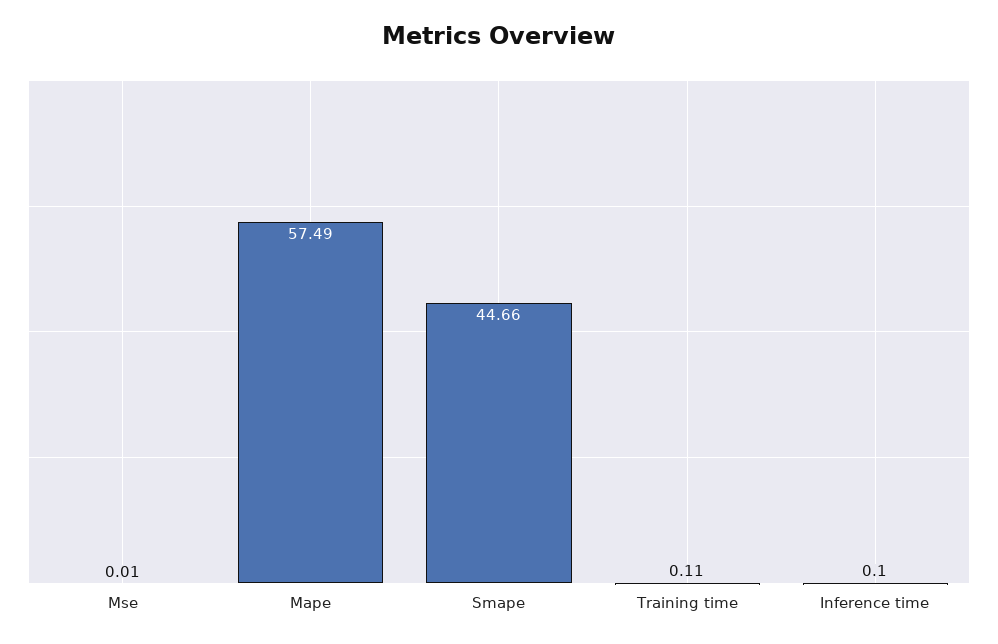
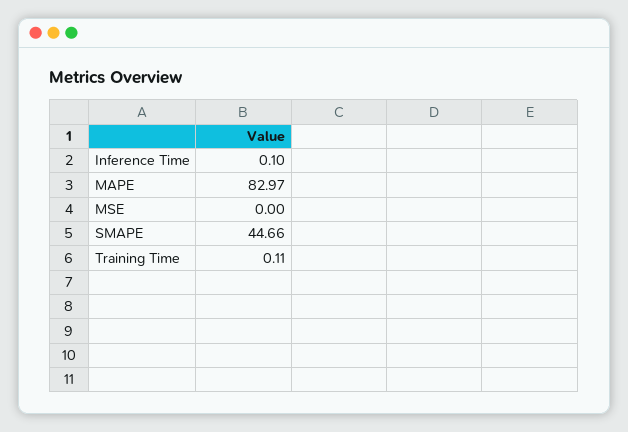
  {
-   "Mse": 0.01,
+   "Mse": 0,
-   "Mape": 57.49,
+   "Mape": 82.97,
    "Smape": 44.66,
    "Training time": 0.11,
    "Inference time": 0.1
  }

